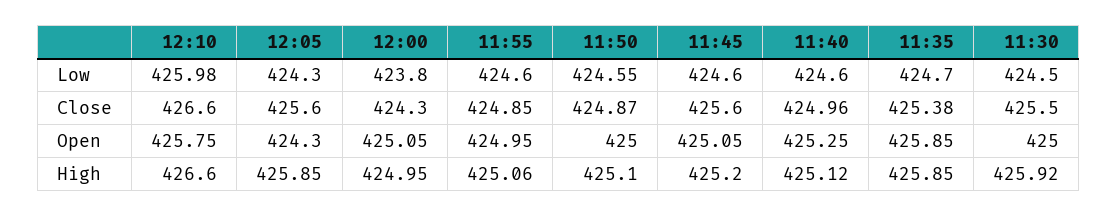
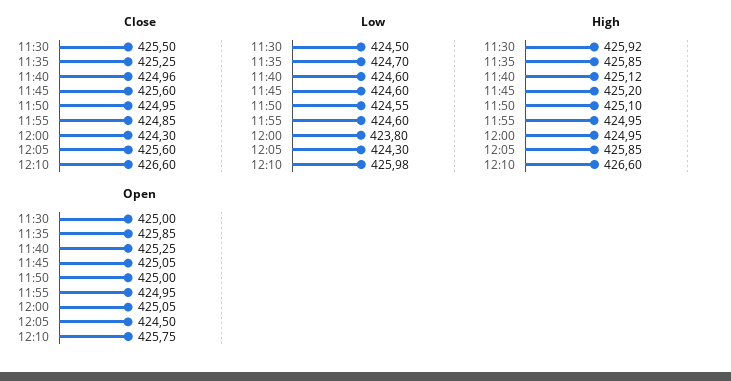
  {
    "Low": {
      "12:10": 425.98,
      "12:05": 424.3,
      "12:00": 423.8,
      "11:55": 424.6,
      "11:50": 424.55,
      "11:45": 424.6,
      "11:40": 424.6,
      "11:35": 424.7,
      "11:30": 424.5
    },
    "Close": {
      "12:10": 426.6,
      "12:05": 425.6,
      "12:00": 424.3,
      "11:55": 424.85,
-     "11:50": 424.87,
+     "11:50": 424.95,
      "11:45": 425.6,
      "11:40": 424.96,
-     "11:35": 425.38,
+     "11:35": 425.25,
      "11:30": 425.5
    },
    "Open": {
      "12:10": 425.75,
-     "12:05": 424.3,
+     "12:05": 424.5,
      "12:00": 425.05,
      "11:55": 424.95,
      "11:50": 425,
      "11:45": 425.05,
      "11:40": 425.25,
      "11:35": 425.85,
      "11:30": 425
    },
    "High": {
      "12:10": 426.6,
      "12:05": 425.85,
      "12:00": 424.95,
-     "11:55": 425.06,
+     "11:55": 424.95,
      "11:50": 425.1,
      "11:45": 425.2,
      "11:40": 425.12,
      "11:35": 425.85,
      "11:30": 425.92
    }
  }

